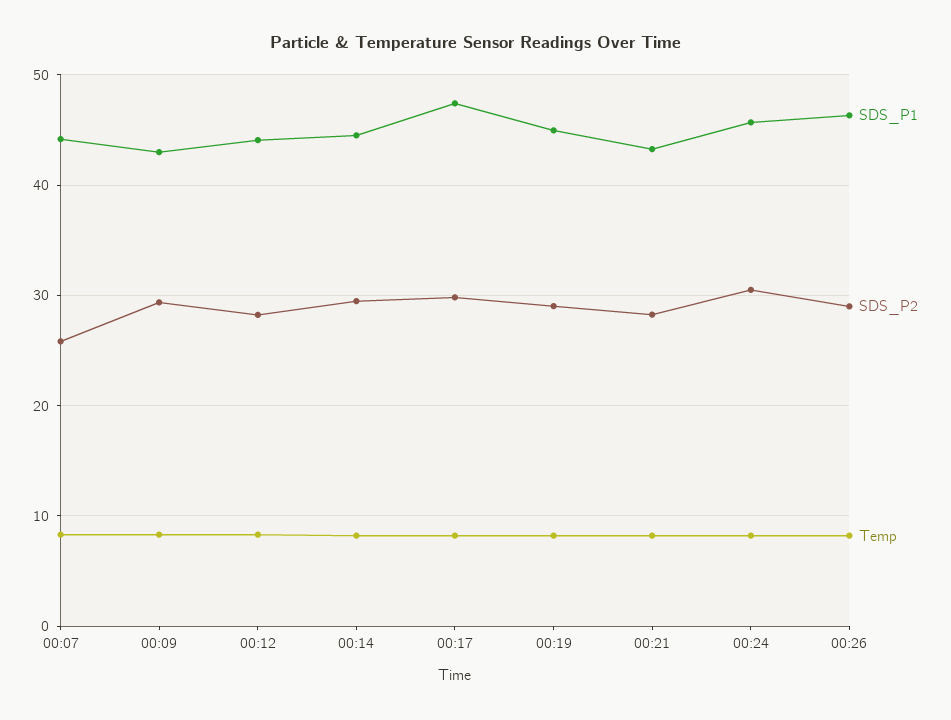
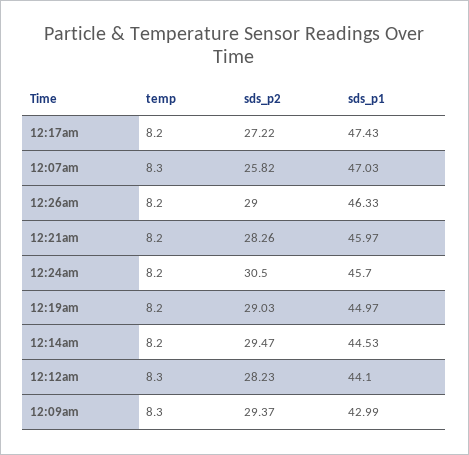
  {
    "SDS_P1": {
-     "00:07": 44,
+     "00:07": 47.03,
      "00:09": 42.99,
      "00:12": 44.1,
      "00:14": 44.53,
      "00:17": 47.43,
      "00:19": 44.97,
-     "00:21": 43,
+     "00:21": 45.97,
      "00:24": 45.7,
      "00:26": 46.33
    },
    "SDS_P2": {
      "00:07": 25.82,
      "00:09": 29.37,
      "00:12": 28.23,
      "00:14": 29.47,
-     "00:17": 30,
+     "00:17": 27.22,
      "00:19": 29.03,
      "00:21": 28.26,
      "00:24": 30.5,
      "00:26": 29
    },
    "Temp": {
      "00:07": 8.3,
      "00:09": 8.3,
      "00:12": 8.3,
      "00:14": 8.2,
      "00:17": 8.2,
      "00:19": 8.2,
      "00:21": 8.2,
      "00:24": 8.2,
      "00:26": 8.2
    }
  }

